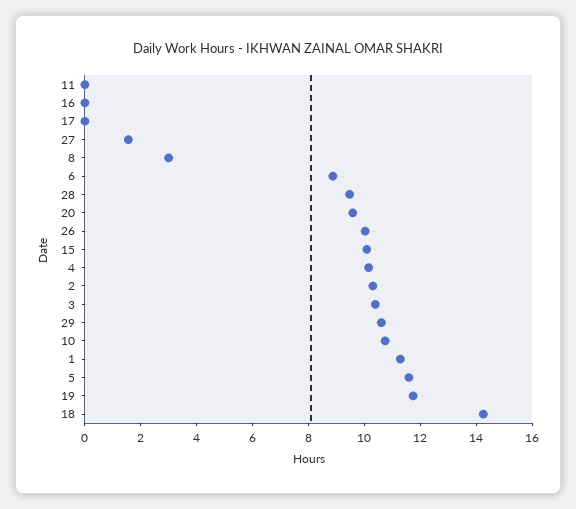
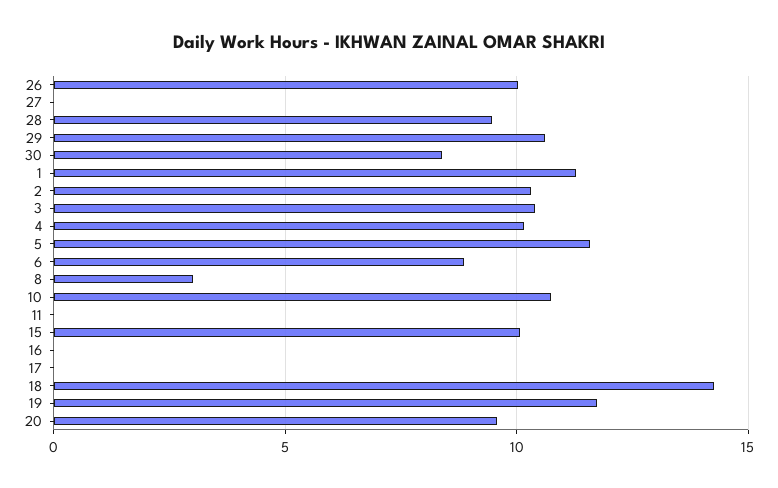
  {
    "11": 0,
    "16": 0,
    "17": 0,
-   "27": 1.5,
+   "27": 0,
    "8": 3,
    "6": 9,
    "28": 9.5,
    "20": 9.5,
    "26": 10,
    "15": 10,
    "4": 10,
    "2": 10.5,
    "3": 10.5,
    "29": 10.5,
    "10": 10.5,
    "1": 11.5,
    "5": 11.5,
    "19": 11.5,
-   "18": 14.5
+   "18": 14.5,
+   "30": 8.5
  }

